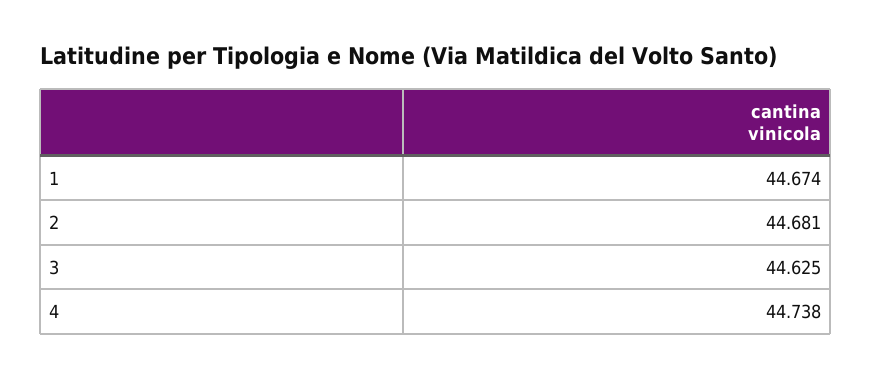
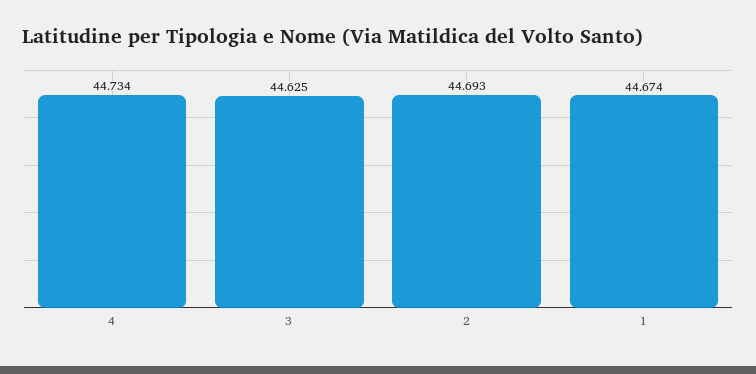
  {
    "1": 44.674,
-   "2": 44.681,
+   "2": 44.693,
    "3": 44.625,
-   "4": 44.738
+   "4": 44.734
  }

